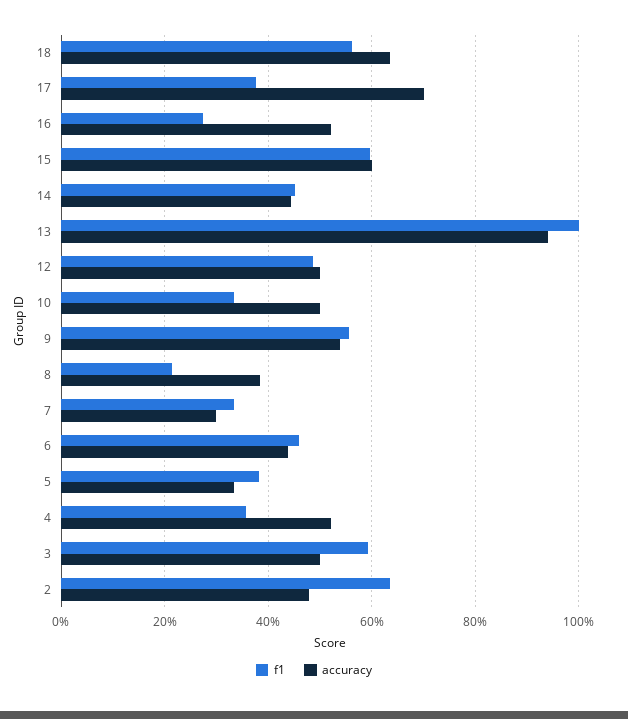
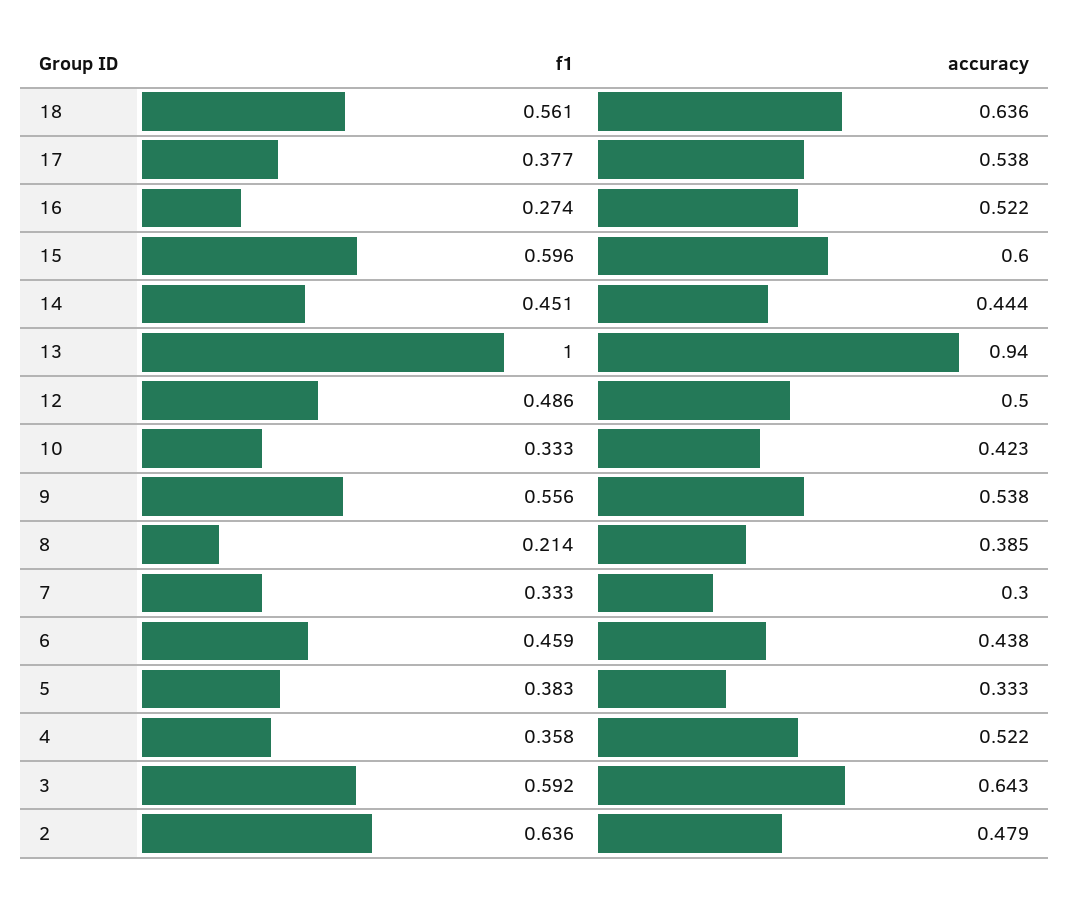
  {
    "f1": {
      "18": 0.561,
      "17": 0.377,
      "16": 0.274,
      "15": 0.596,
      "14": 0.451,
      "13": 1,
      "12": 0.486,
      "10": 0.333,
      "9": 0.556,
      "8": 0.214,
      "7": 0.333,
      "6": 0.459,
      "5": 0.383,
      "4": 0.358,
      "3": 0.592,
      "2": 0.636
    },
    "accuracy": {
      "18": 0.636,
-     "17": 0.7,
+     "17": 0.538,
      "16": 0.522,
      "15": 0.6,
      "14": 0.444,
      "13": 0.94,
      "12": 0.5,
-     "10": 0.5,
+     "10": 0.423,
      "9": 0.538,
      "8": 0.385,
      "7": 0.3,
      "6": 0.438,
      "5": 0.333,
      "4": 0.522,
-     "3": 0.5,
+     "3": 0.643,
      "2": 0.479
    }
  }

